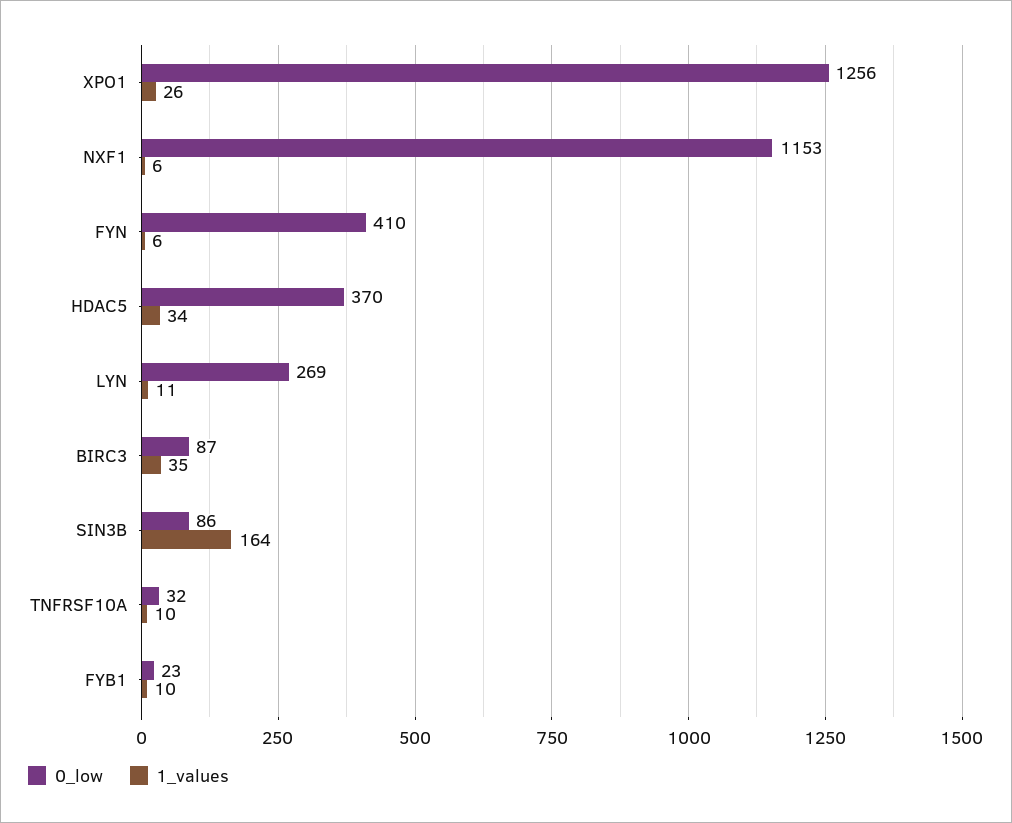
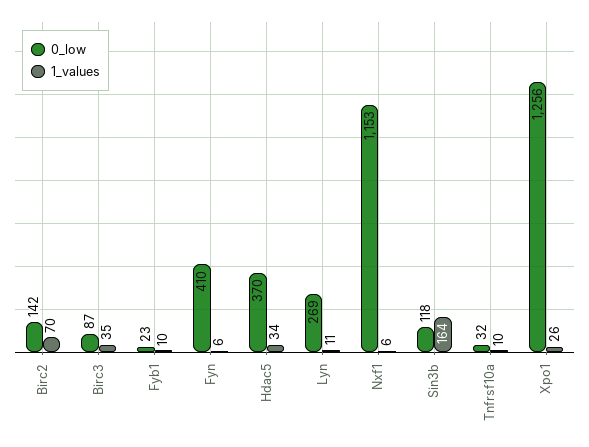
  {
    "0_low": {
      "XPO1": 1256,
      "NXF1": 1153,
      "FYN": 410,
      "HDAC5": 370,
      "LYN": 269,
      "BIRC3": 87,
-     "SIN3B": 86,
+     "SIN3B": 118,
      "TNFRSF10A": 32,
-     "FYB1": 23
+     "FYB1": 23,
+     "Birc2": 142
    },
    "1_values": {
      "XPO1": 26,
      "NXF1": 6,
      "FYN": 6,
      "HDAC5": 34,
      "LYN": 11,
      "BIRC3": 35,
      "SIN3B": 164,
      "TNFRSF10A": 10,
-     "FYB1": 10
+     "FYB1": 10,
+     "Birc2": 70
    }
  }

